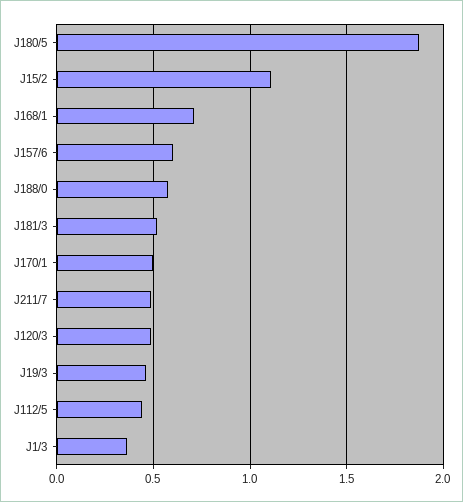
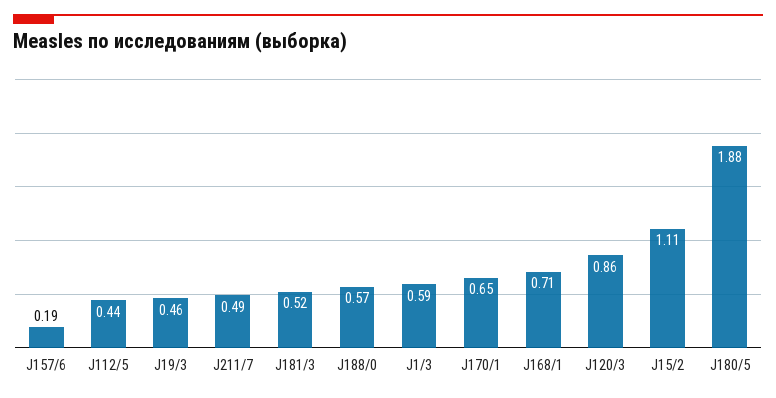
  {
    "J180/5": 1.88,
    "J15/2": 1.11,
    "J168/1": 0.71,
-   "J157/6": 0.6,
+   "J157/6": 0.19,
    "J188/0": 0.57,
    "J181/3": 0.52,
-   "J170/1": 0.5,
+   "J170/1": 0.65,
    "J211/7": 0.49,
-   "J120/3": 0.5,
+   "J120/3": 0.86,
    "J19/3": 0.46,
    "J112/5": 0.44,
-   "J1/3": 0.35
+   "J1/3": 0.59
  }

